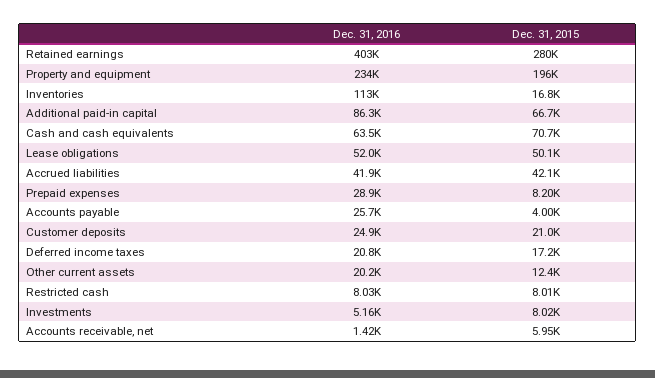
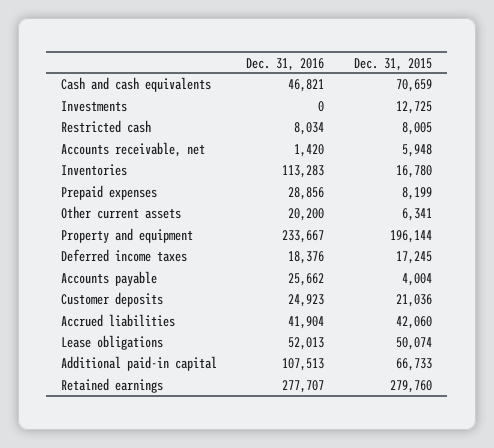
  {
    "Dec. 31, 2016": {
-     "Retained earnings": 403000,
+     "Retained earnings": 277707,
      "Property and equipment": 233667,
      "Inventories": 113283,
-     "Additional paid-in capital": 86300,
+     "Additional paid-in capital": 107513,
-     "Cash and cash equivalents": 63500,
+     "Cash and cash equivalents": 46821,
      "Lease obligations": 52013,
      "Accrued liabilities": 41904,
      "Prepaid expenses": 28856,
      "Accounts payable": 25662,
      "Customer deposits": 24923,
-     "Deferred income taxes": 20800,
+     "Deferred income taxes": 18376,
      "Other current assets": 20200,
      "Restricted cash": 8034,
-     "Investments": 5160,
+     "Investments": 0,
      "Accounts receivable, net": 1420
    },
    "Dec. 31, 2015": {
      "Retained earnings": 279760,
      "Property and equipment": 196144,
      "Inventories": 16780,
      "Additional paid-in capital": 66733,
      "Cash and cash equivalents": 70659,
      "Lease obligations": 50074,
      "Accrued liabilities": 42060,
      "Prepaid expenses": 8199,
      "Accounts payable": 4004,
      "Customer deposits": 21036,
      "Deferred income taxes": 17245,
-     "Other current assets": 12400,
+     "Other current assets": 6341,
      "Restricted cash": 8005,
-     "Investments": 8020,
+     "Investments": 12725,
      "Accounts receivable, net": 5948
    }
  }

